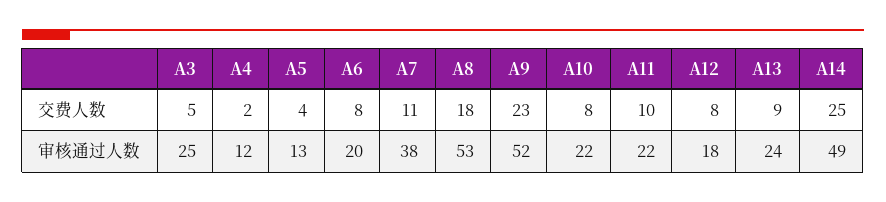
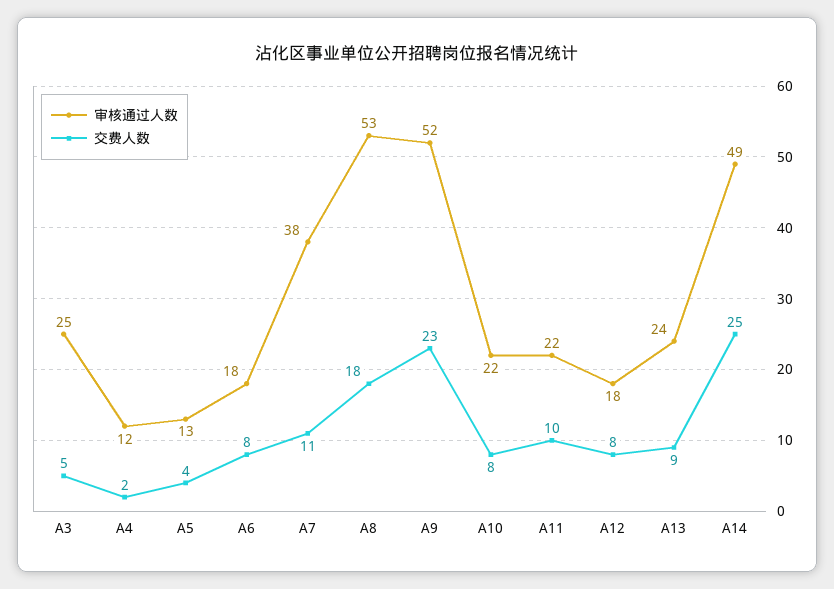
  {
    "交费人数": {
      "A3": 5,
      "A4": 2,
      "A5": 4,
      "A6": 8,
      "A7": 11,
      "A8": 18,
      "A9": 23,
      "A10": 8,
      "A11": 10,
      "A12": 8,
      "A13": 9,
      "A14": 25
    },
    "审核通过人数": {
      "A3": 25,
      "A4": 12,
      "A5": 13,
-     "A6": 20,
+     "A6": 18,
      "A7": 38,
      "A8": 53,
      "A9": 52,
      "A10": 22,
      "A11": 22,
      "A12": 18,
      "A13": 24,
      "A14": 49
    }
  }

